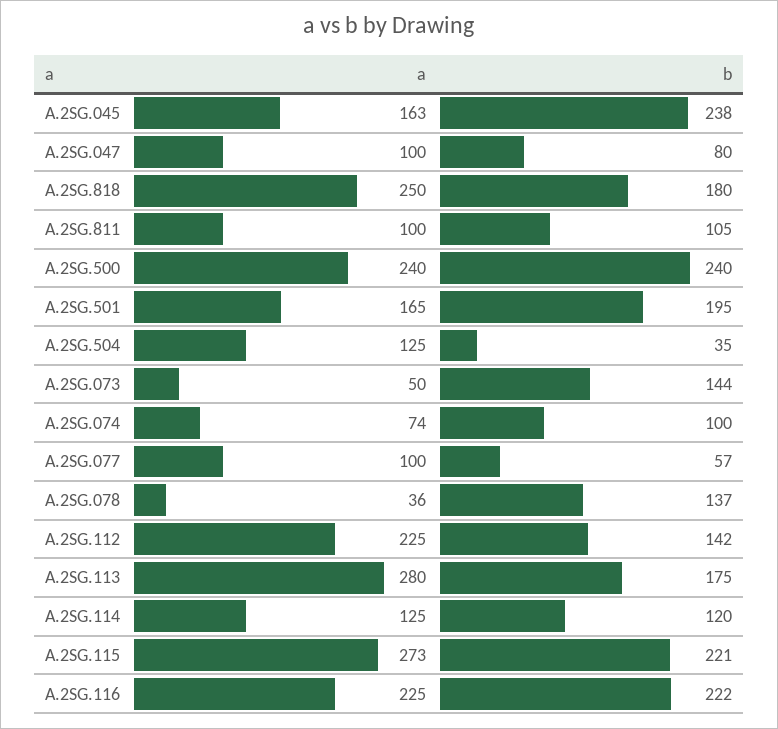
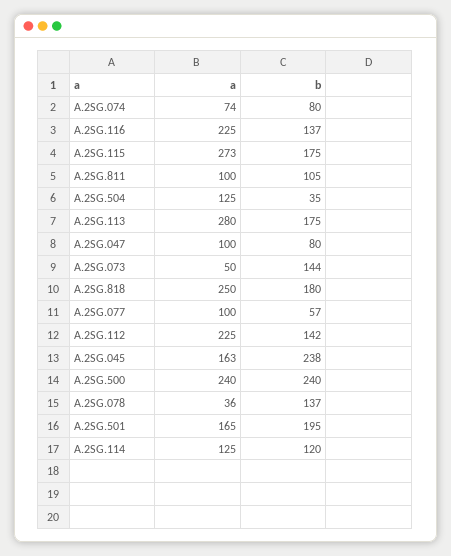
  {
    "a": {
      "A.2SG.045": 163,
      "A.2SG.047": 100,
      "A.2SG.818": 250,
      "A.2SG.811": 100,
      "A.2SG.500": 240,
      "A.2SG.501": 165,
      "A.2SG.504": 125,
      "A.2SG.073": 50,
      "A.2SG.074": 74,
      "A.2SG.077": 100,
      "A.2SG.078": 36,
      "A.2SG.112": 225,
      "A.2SG.113": 280,
      "A.2SG.114": 125,
      "A.2SG.115": 273,
      "A.2SG.116": 225
    },
    "b": {
      "A.2SG.045": 238,
      "A.2SG.047": 80,
      "A.2SG.818": 180,
      "A.2SG.811": 105,
      "A.2SG.500": 240,
      "A.2SG.501": 195,
      "A.2SG.504": 35,
      "A.2SG.073": 144,
-     "A.2SG.074": 100,
+     "A.2SG.074": 80,
      "A.2SG.077": 57,
      "A.2SG.078": 137,
      "A.2SG.112": 142,
      "A.2SG.113": 175,
      "A.2SG.114": 120,
-     "A.2SG.115": 221,
+     "A.2SG.115": 175,
-     "A.2SG.116": 222
+     "A.2SG.116": 137
    }
  }

